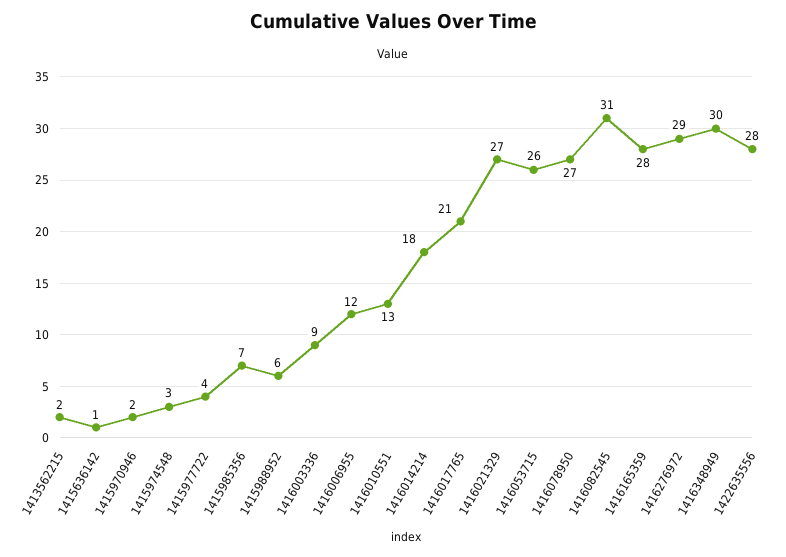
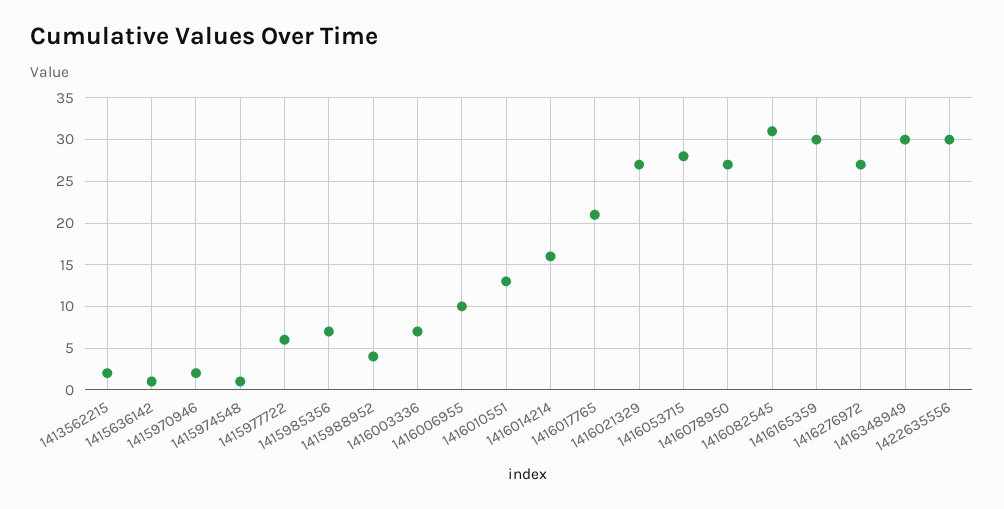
  {
    "1413562215": 2,
    "1415636142": 1,
    "1415970946": 2,
-   "1415974548": 3,
+   "1415974548": 1,
-   "1415977722": 4,
+   "1415977722": 6,
    "1415985356": 7,
-   "1415988952": 6,
+   "1415988952": 4,
-   "1416003336": 9,
+   "1416003336": 7,
-   "1416006955": 12,
+   "1416006955": 10,
    "1416010551": 13,
-   "1416014214": 18,
+   "1416014214": 16,
    "1416017765": 21,
    "1416021329": 27,
-   "1416053715": 26,
+   "1416053715": 28,
    "1416078950": 27,
    "1416082545": 31,
-   "1416165359": 28,
+   "1416165359": 30,
-   "1416276972": 29,
+   "1416276972": 27,
    "1416348949": 30,
-   "1422635556": 28
+   "1422635556": 30
  }

